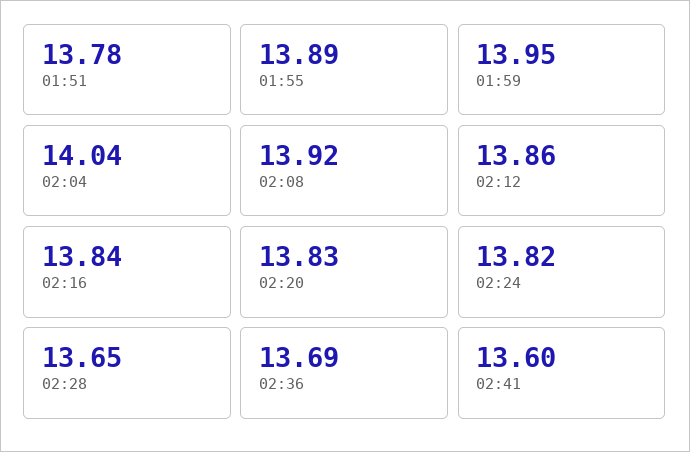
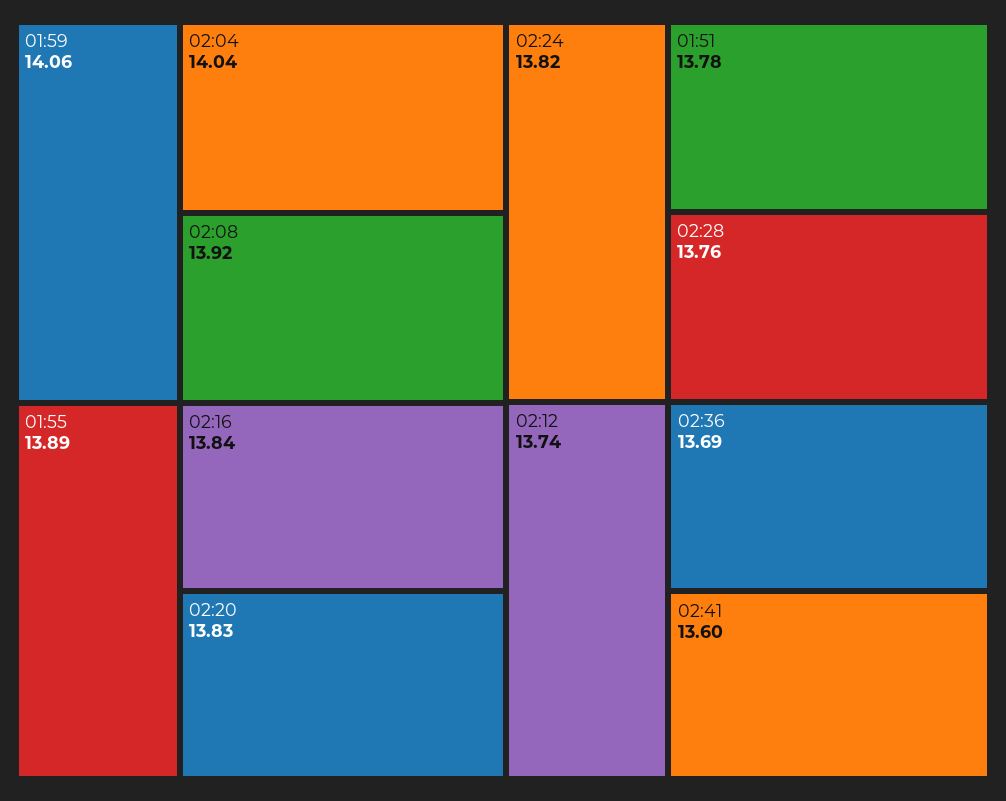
  {
    "01:51": 13.78,
    "01:55": 13.89,
-   "01:59": 13.95,
+   "01:59": 14.06,
    "02:04": 14.04,
    "02:08": 13.92,
-   "02:12": 13.86,
+   "02:12": 13.74,
    "02:16": 13.84,
    "02:20": 13.83,
    "02:24": 13.82,
-   "02:28": 13.65,
+   "02:28": 13.76,
    "02:36": 13.69,
    "02:41": 13.6
  }

